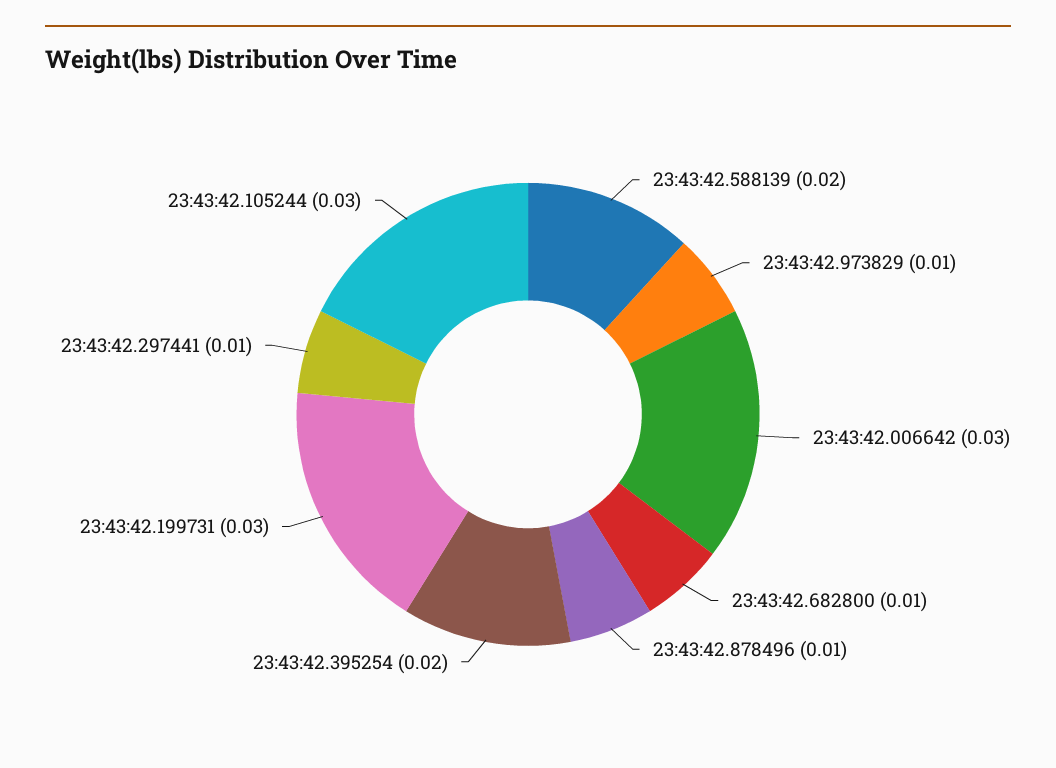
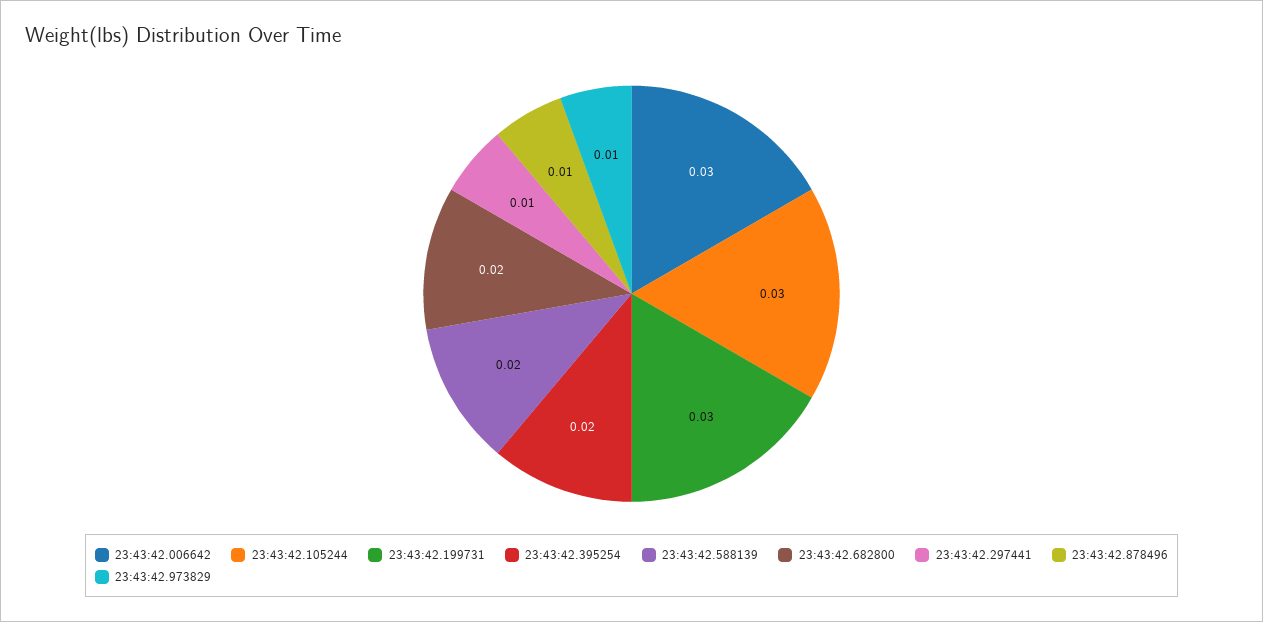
  {
    "23:43:42.588139": 0.02,
    "23:43:42.973829": 0.01,
    "23:43:42.006642": 0.03,
-   "23:43:42.682800": 0.01,
+   "23:43:42.682800": 0.02,
    "23:43:42.878496": 0.01,
    "23:43:42.395254": 0.02,
    "23:43:42.199731": 0.03,
    "23:43:42.297441": 0.01,
    "23:43:42.105244": 0.03
  }

